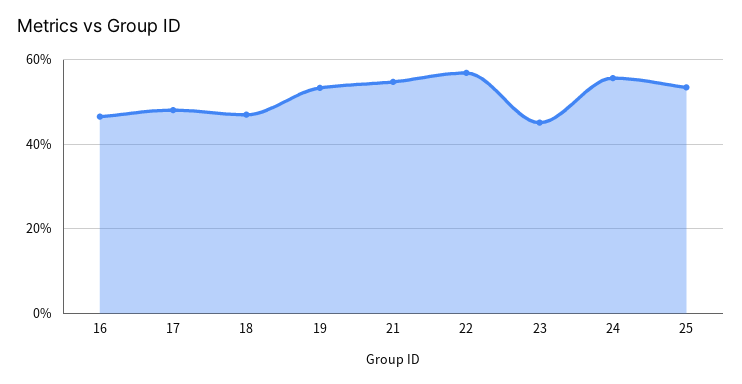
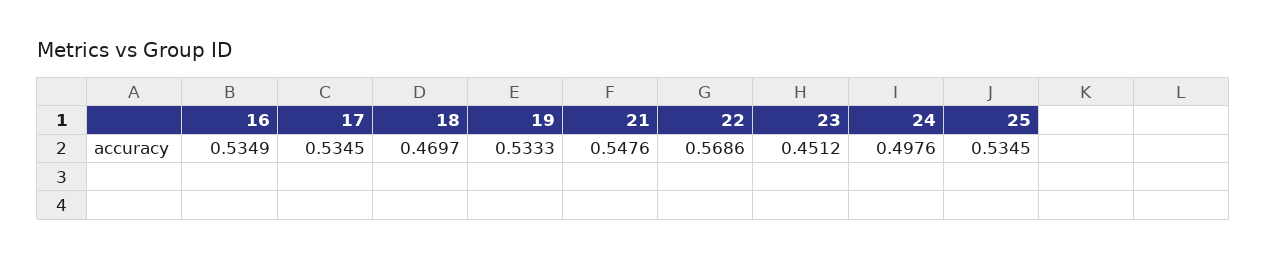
  {
-   "16": 0.46,
+   "16": 0.5349,
-   "17": 0.48,
+   "17": 0.5345,
    "18": 0.4697,
    "19": 0.5333,
    "21": 0.5476,
    "22": 0.5686,
    "23": 0.4512,
-   "24": 0.56,
+   "24": 0.4976,
    "25": 0.5345
  }

